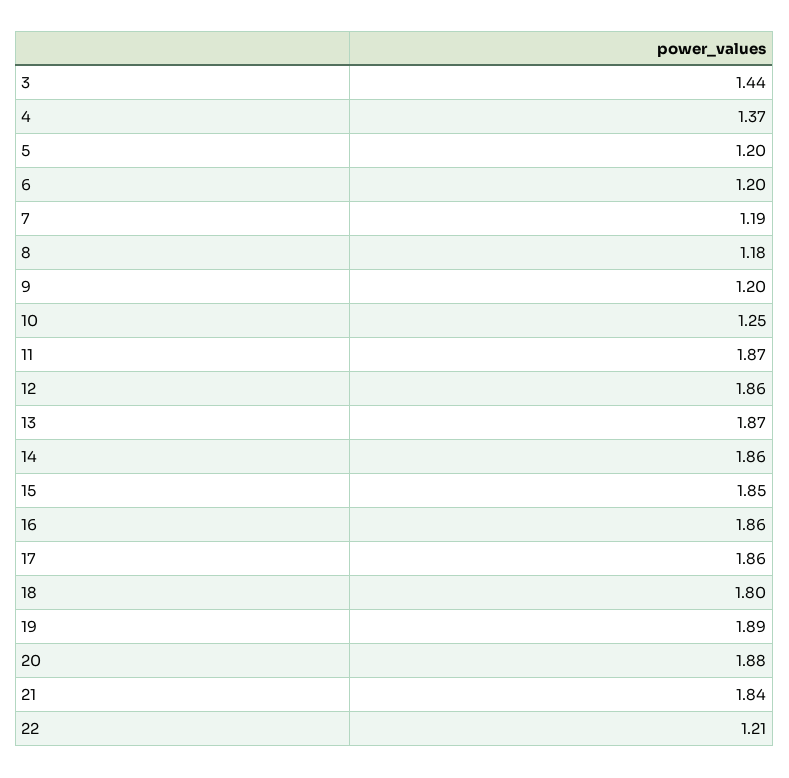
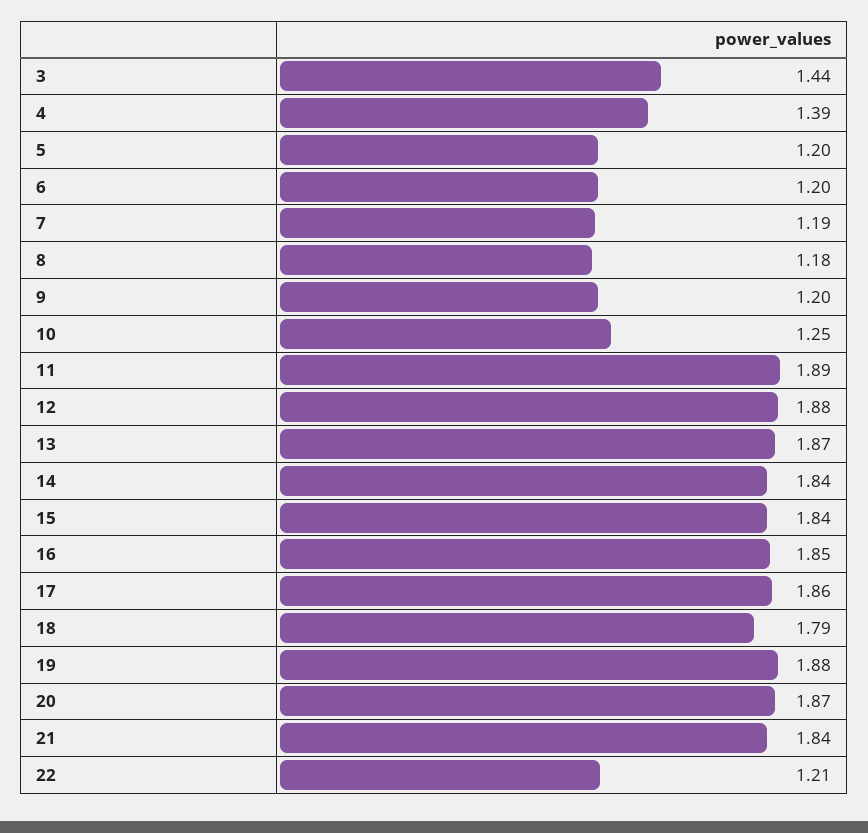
  {
    "3": 1.44,
-   "4": 1.37,
+   "4": 1.39,
    "5": 1.2,
    "6": 1.2,
    "7": 1.19,
    "8": 1.18,
    "9": 1.2,
    "10": 1.25,
-   "11": 1.87,
+   "11": 1.89,
-   "12": 1.86,
+   "12": 1.88,
    "13": 1.87,
-   "14": 1.86,
+   "14": 1.84,
-   "15": 1.85,
+   "15": 1.84,
-   "16": 1.86,
+   "16": 1.85,
    "17": 1.86,
-   "18": 1.8,
+   "18": 1.79,
-   "19": 1.89,
+   "19": 1.88,
-   "20": 1.88,
+   "20": 1.87,
    "21": 1.84,
    "22": 1.21
  }

